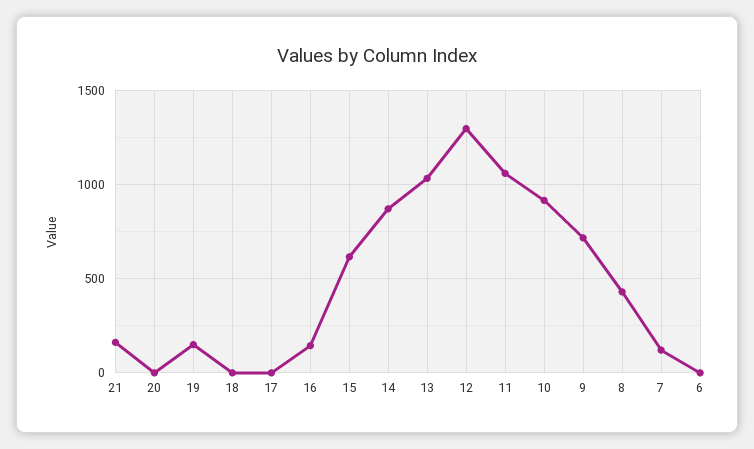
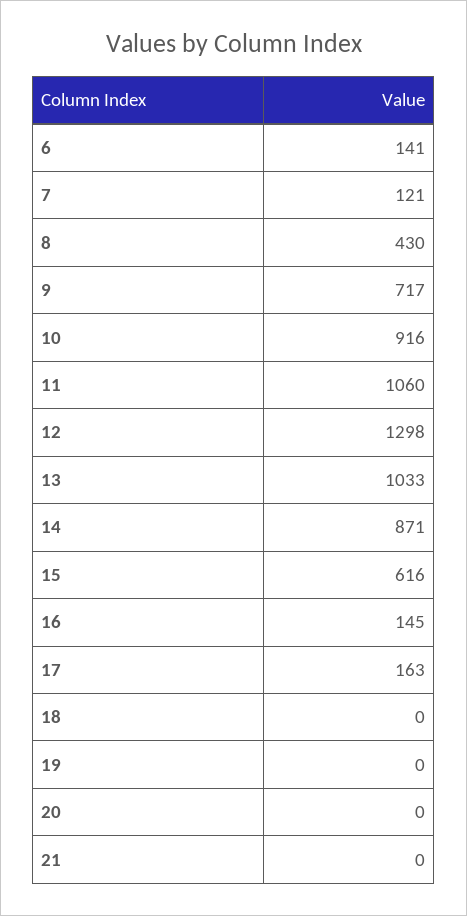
  {
-   "21": 150,
+   "21": 0,
    "20": 0,
-   "19": 150,
+   "19": 0,
    "18": 0,
-   "17": 0,
+   "17": 163,
    "16": 145,
    "15": 616,
    "14": 871,
    "13": 1033,
    "12": 1298,
    "11": 1060,
    "10": 916,
    "9": 717,
    "8": 430,
    "7": 121,
-   "6": 0
+   "6": 141
  }

